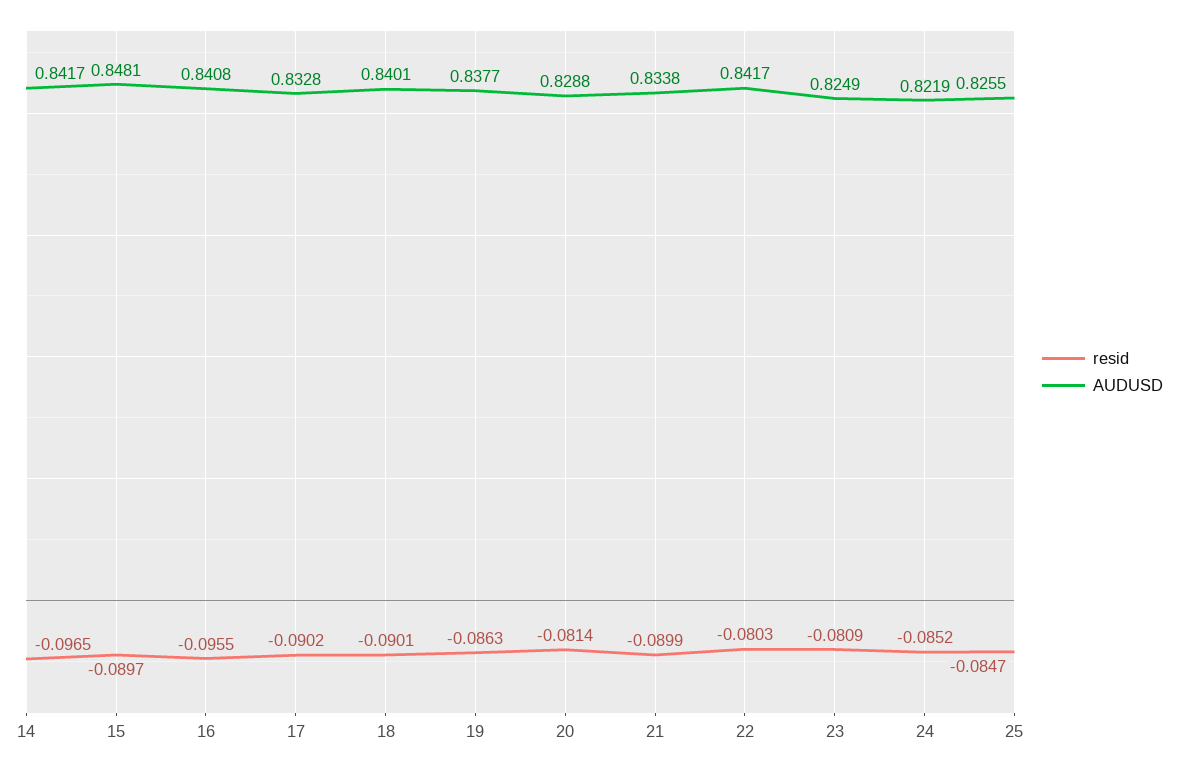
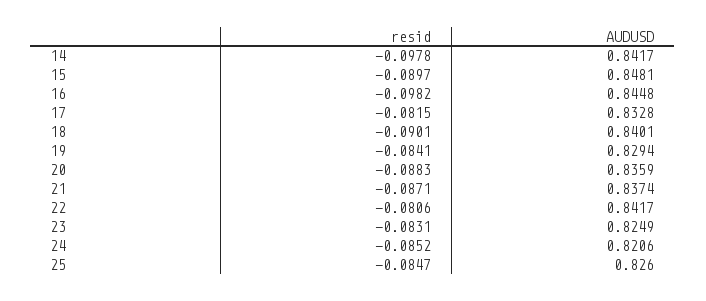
  {
    "resid": {
-     "14": -0.0965,
+     "14": -0.0978,
      "15": -0.0897,
-     "16": -0.0955,
+     "16": -0.0982,
-     "17": -0.0902,
+     "17": -0.0815,
      "18": -0.0901,
-     "19": -0.0863,
+     "19": -0.0841,
-     "20": -0.0814,
+     "20": -0.0883,
-     "21": -0.0899,
+     "21": -0.0871,
-     "22": -0.0803,
+     "22": -0.0806,
-     "23": -0.0809,
+     "23": -0.0831,
      "24": -0.0852,
      "25": -0.0847
    },
    "AUDUSD": {
      "14": 0.8417,
      "15": 0.8481,
-     "16": 0.8408,
+     "16": 0.8448,
      "17": 0.8328,
      "18": 0.8401,
-     "19": 0.8377,
+     "19": 0.8294,
-     "20": 0.8288,
+     "20": 0.8359,
-     "21": 0.8338,
+     "21": 0.8374,
      "22": 0.8417,
      "23": 0.8249,
-     "24": 0.8219,
+     "24": 0.8206,
-     "25": 0.8255
+     "25": 0.826
    }
  }

